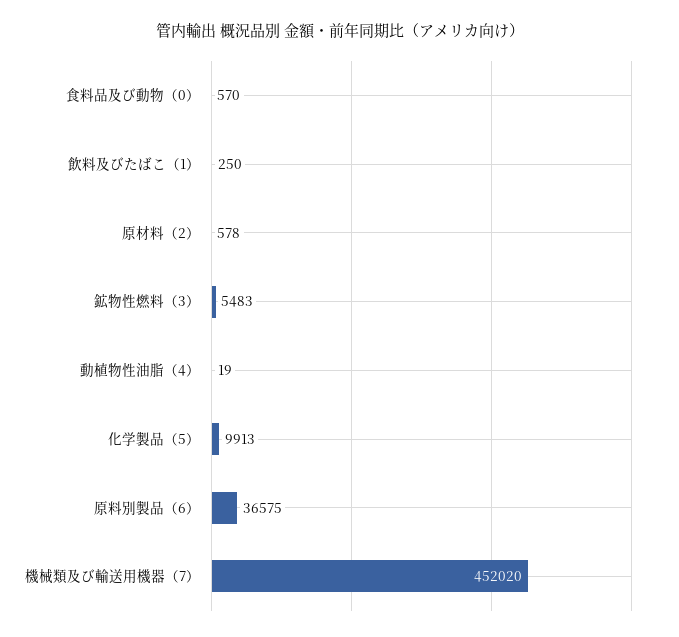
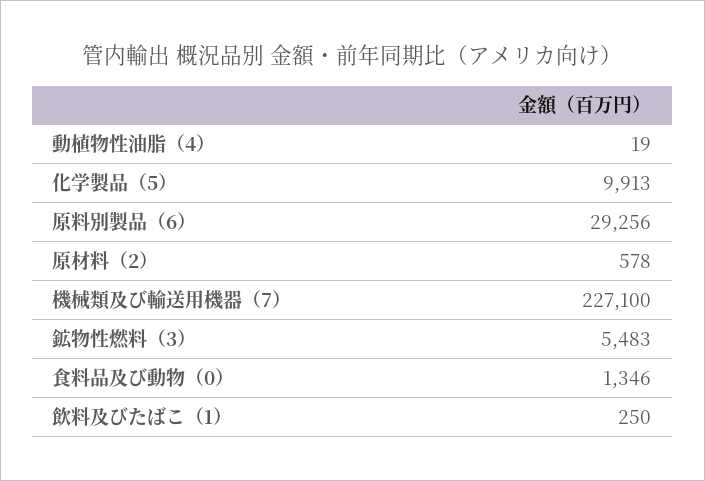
  {
-   "食料品及び動物（0）": 570,
+   "食料品及び動物（0）": 1346,
    "飲料及びたばこ（1）": 250,
    "原材料（2）": 578,
    "鉱物性燃料（3）": 5483,
    "動植物性油脂（4）": 19,
    "化学製品（5）": 9913,
-   "原料別製品（6）": 36575,
+   "原料別製品（6）": 29256,
-   "機械類及び輸送用機器（7）": 452020
+   "機械類及び輸送用機器（7）": 227100
  }

